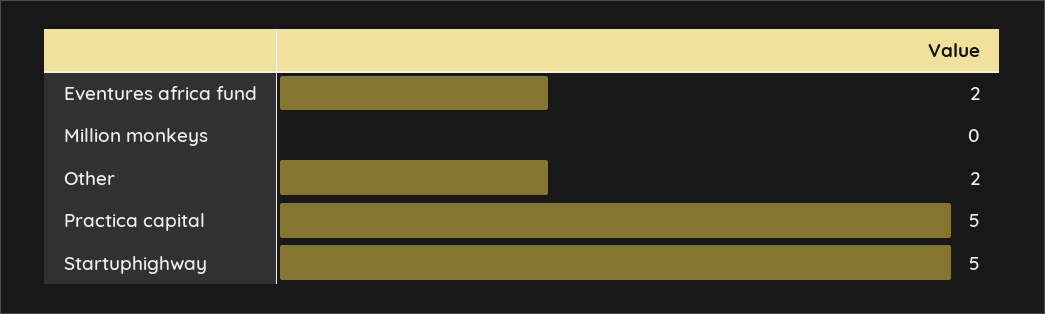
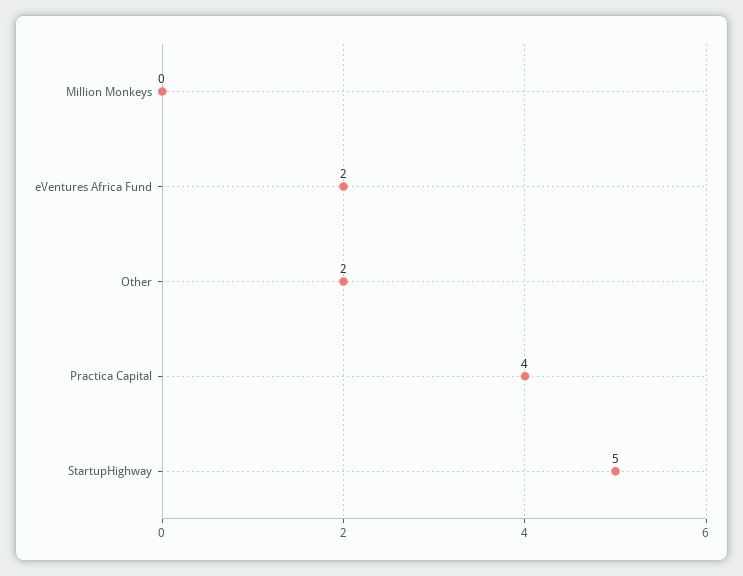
  {
    "Eventures africa fund": 2,
    "Million monkeys": 0,
    "Other": 2,
-   "Practica capital": 5,
+   "Practica capital": 4,
    "Startuphighway": 5
  }

